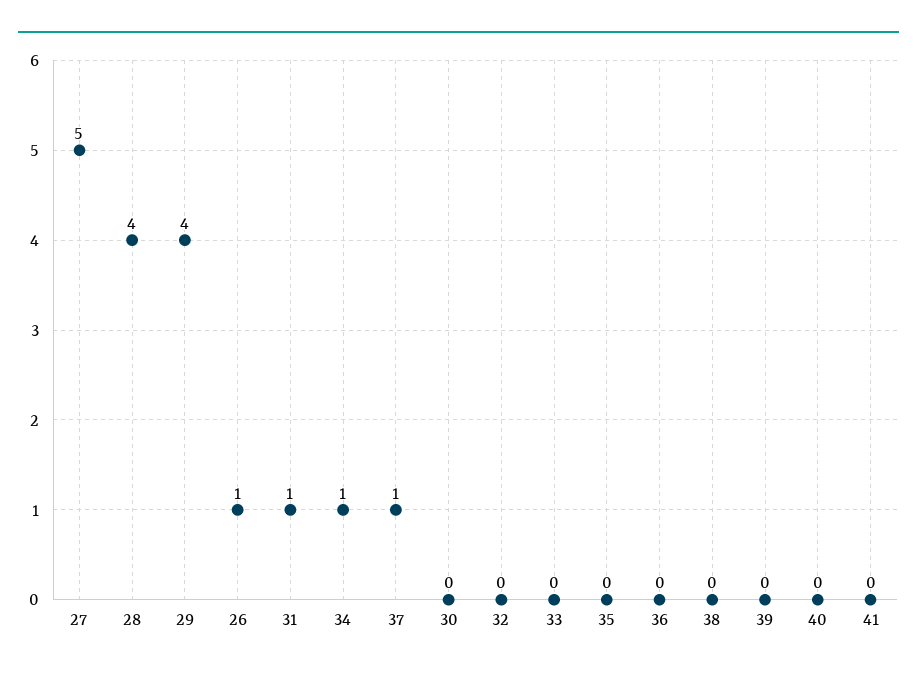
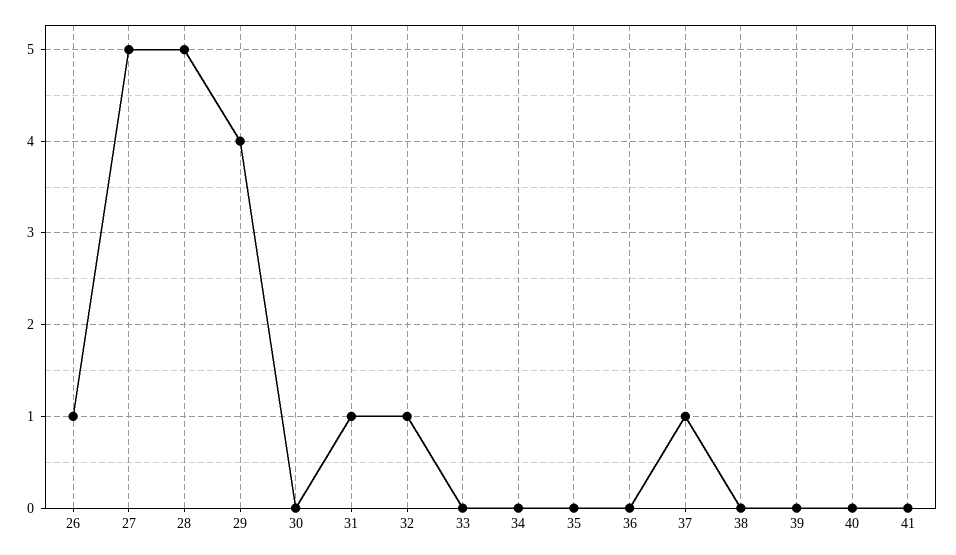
  {
    "27": 5,
-   "28": 4,
+   "28": 5,
    "29": 4,
    "26": 1,
    "31": 1,
-   "34": 1,
+   "34": 0,
    "37": 1,
    "30": 0,
-   "32": 0,
+   "32": 1,
    "33": 0,
    "35": 0,
    "36": 0,
    "38": 0,
    "39": 0,
    "40": 0,
    "41": 0
  }

